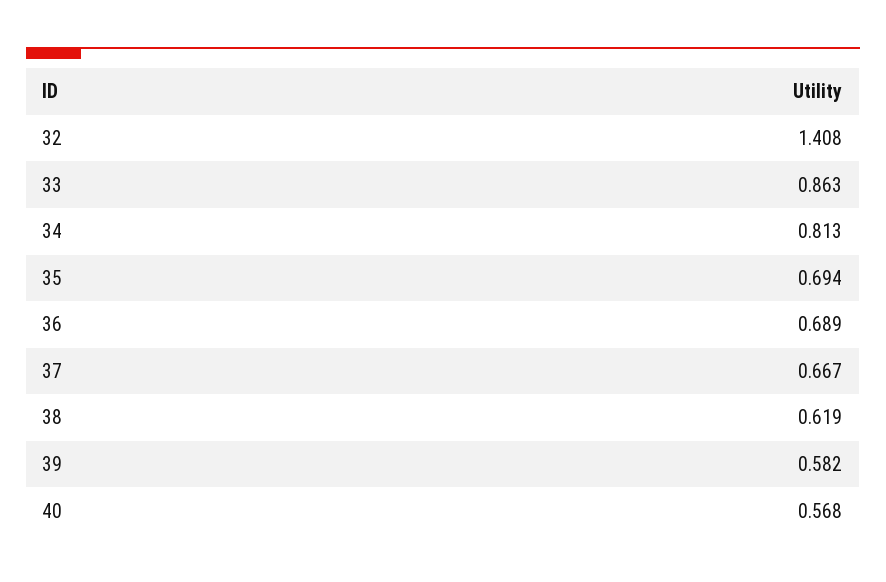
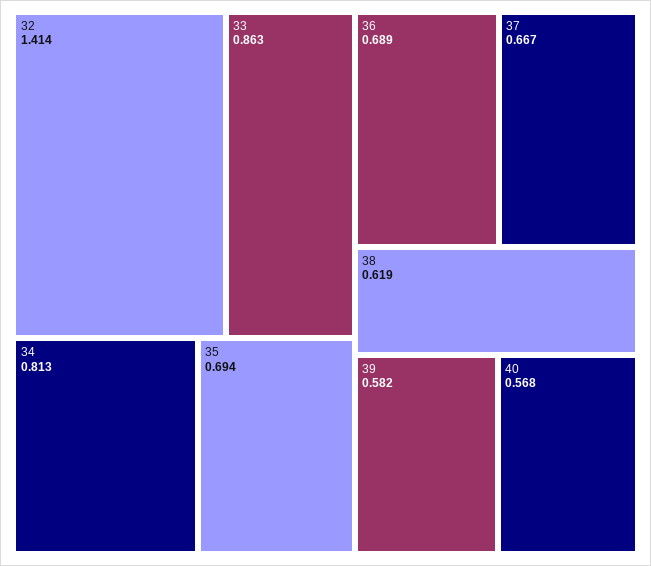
  {
-   "32": 1.408,
+   "32": 1.414,
    "33": 0.863,
    "34": 0.813,
    "35": 0.694,
    "36": 0.689,
    "37": 0.667,
    "38": 0.619,
    "39": 0.582,
    "40": 0.568
  }

